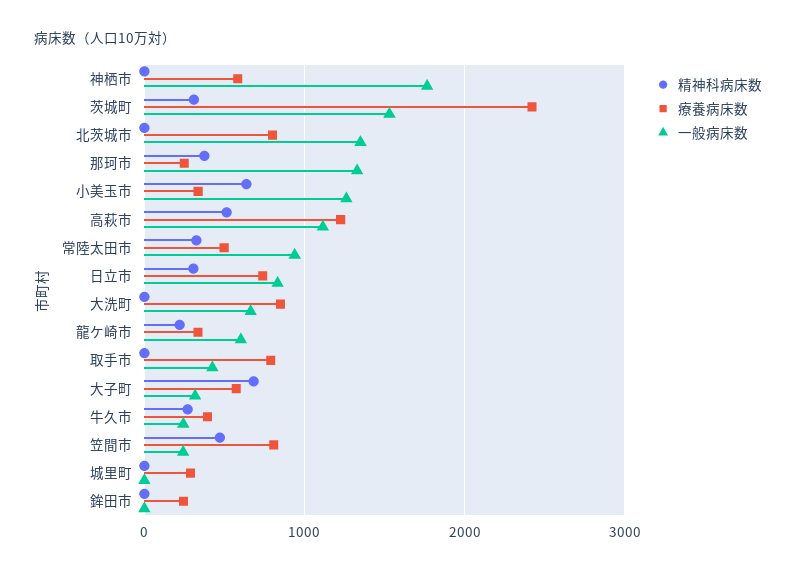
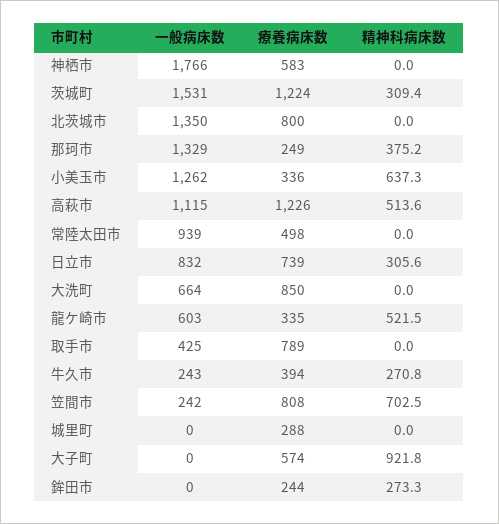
  {
    "精神科病床数": {
      "神栖市": 0,
      "茨城町": 309.4,
      "北茨城市": 0,
      "那珂市": 375.2,
      "小美玉市": 637.3,
      "高萩市": 513.6,
-     "常陸太田市": 300,
+     "常陸太田市": 0,
      "日立市": 305.6,
      "大洗町": 0,
-     "龍ケ崎市": 200,
+     "龍ケ崎市": 521.5,
      "取手市": 0,
-     "大子町": 700,
+     "大子町": 921.8,
      "牛久市": 270.8,
-     "笠間市": 500,
+     "笠間市": 702.5,
      "城里町": 0,
-     "鉾田市": 0
+     "鉾田市": 273.3
    },
    "療養病床数": {
      "神栖市": 583,
-     "茨城町": 2400,
+     "茨城町": 1224,
      "北茨城市": 800,
      "那珂市": 249,
      "小美玉市": 336,
      "高萩市": 1226,
      "常陸太田市": 498,
      "日立市": 739,
      "大洗町": 850,
      "龍ケ崎市": 335,
      "取手市": 789,
      "大子町": 574,
      "牛久市": 394,
      "笠間市": 808,
      "城里町": 288,
      "鉾田市": 244
    },
    "一般病床数": {
      "神栖市": 1766,
      "茨城町": 1531,
      "北茨城市": 1350,
      "那珂市": 1329,
      "小美玉市": 1262,
      "高萩市": 1115,
      "常陸太田市": 939,
      "日立市": 832,
      "大洗町": 664,
      "龍ケ崎市": 603,
      "取手市": 425,
-     "大子町": 300,
+     "大子町": 0,
      "牛久市": 243,
      "笠間市": 242,
      "城里町": 0,
      "鉾田市": 0
    }
  }

